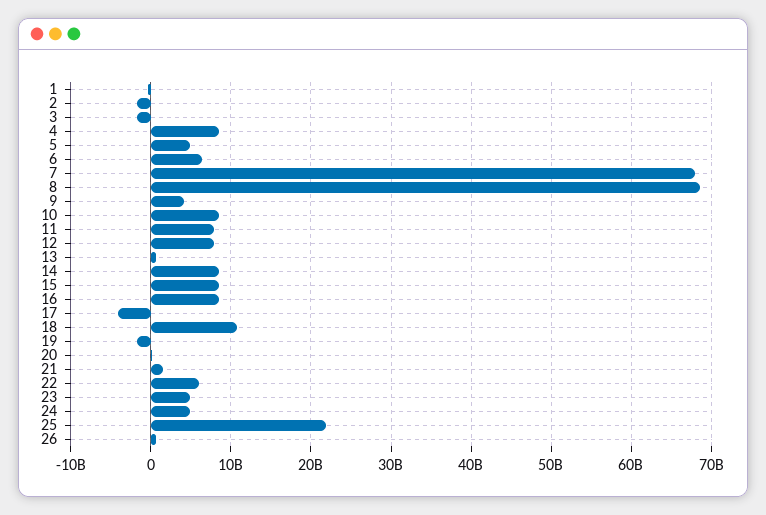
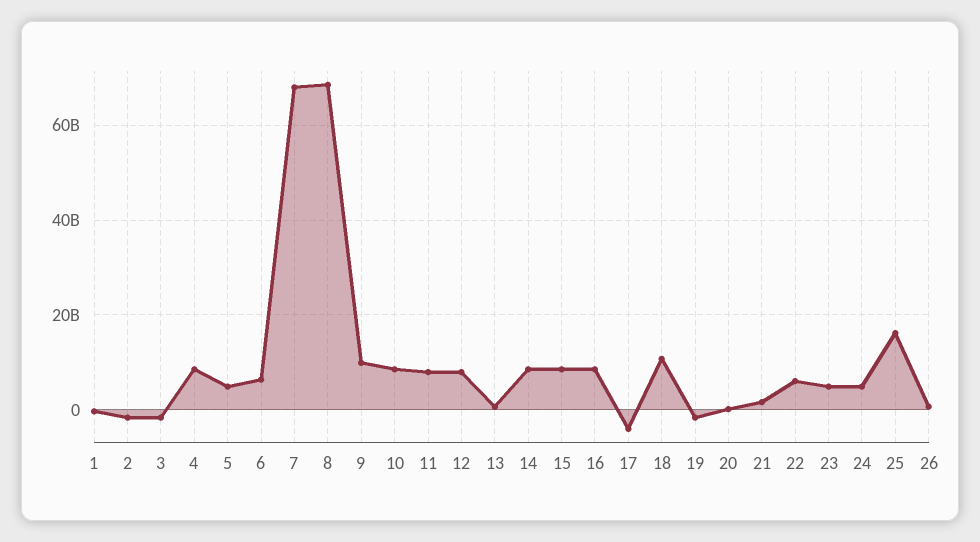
  {
    "1": 0,
    "2": -2000000000,
    "3": -2000000000,
    "4": 9000000000,
    "5": 5000000000,
    "6": 6000000000,
    "7": 68000000000,
    "8": 69000000000,
-   "9": 4000000000,
+   "9": 10000000000,
    "10": 9000000000,
    "11": 8000000000,
    "12": 8000000000,
    "13": 1000000000,
    "14": 9000000000,
    "15": 9000000000,
    "16": 9000000000,
    "17": -4000000000,
    "18": 11000000000,
    "19": -2000000000,
    "20": 0,
    "21": 2000000000,
    "22": 6000000000,
    "23": 5000000000,
    "24": 5000000000,
-   "25": 22000000000,
+   "25": 16000000000,
    "26": 1000000000
  }

